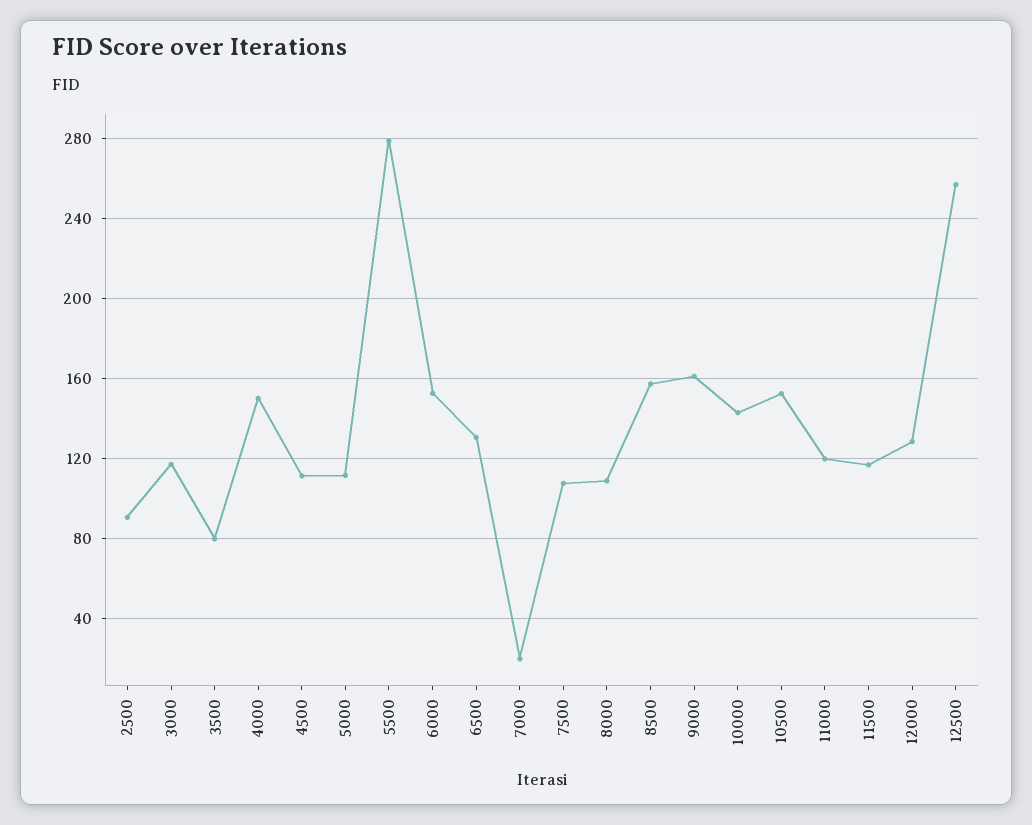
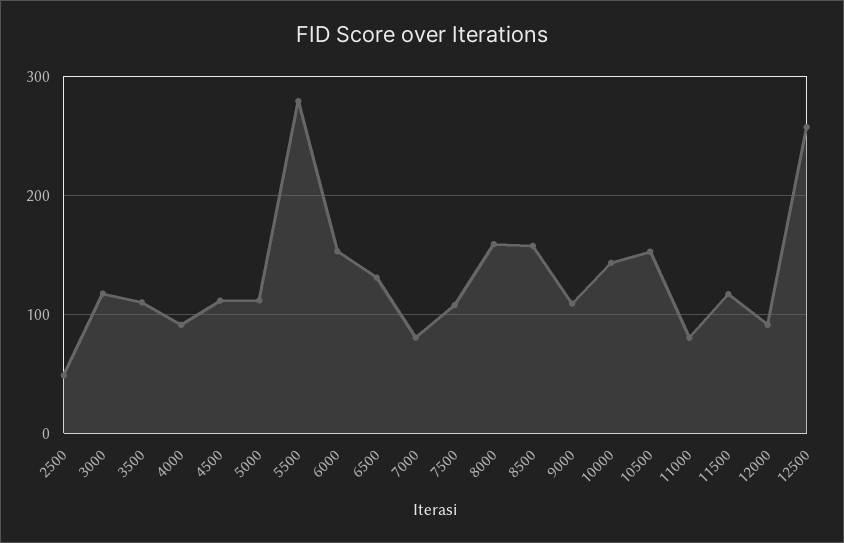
  {
-   "2500": 90,
+   "2500": 50,
    "3000": 115,
-   "3500": 80,
+   "3500": 110,
-   "4000": 150,
+   "4000": 90,
    "4500": 110,
    "5000": 110,
    "5500": 280,
    "6000": 155,
    "6500": 130,
-   "7000": 20,
+   "7000": 80,
    "7500": 110,
-   "8000": 110,
+   "8000": 160,
    "8500": 160,
-   "9000": 160,
+   "9000": 110,
    "10000": 145,
    "10500": 155,
-   "11000": 120,
+   "11000": 80,
    "11500": 115,
-   "12000": 130,
+   "12000": 90,
    "12500": 255
  }

